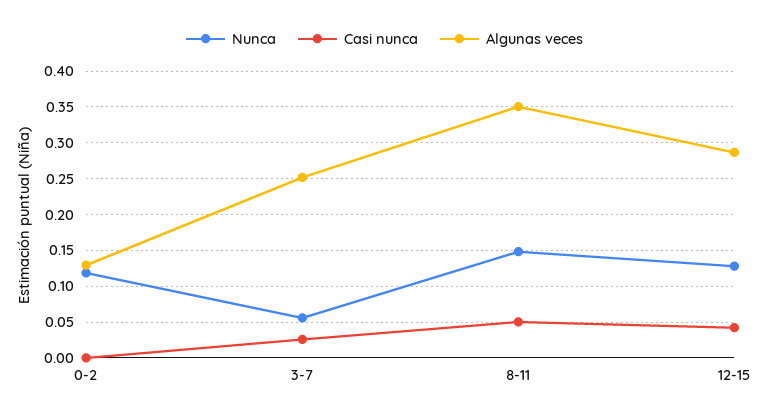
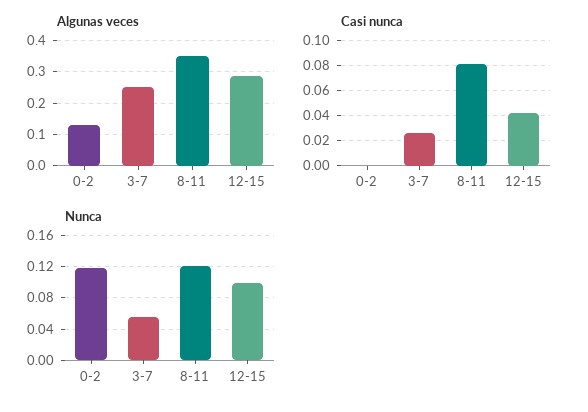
  {
    "Nunca": {
      "0-2": 0.12,
      "3-7": 0.06,
-     "8-11": 0.15,
+     "8-11": 0.12,
-     "12-15": 0.13
+     "12-15": 0.1
    },
    "Casi nunca": {
      "0-2": 0,
      "3-7": 0.025,
-     "8-11": 0.05,
+     "8-11": 0.08,
      "12-15": 0.04
    },
    "Algunas veces": {
      "0-2": 0.13,
      "3-7": 0.25,
      "8-11": 0.35,
      "12-15": 0.29
    }
  }

